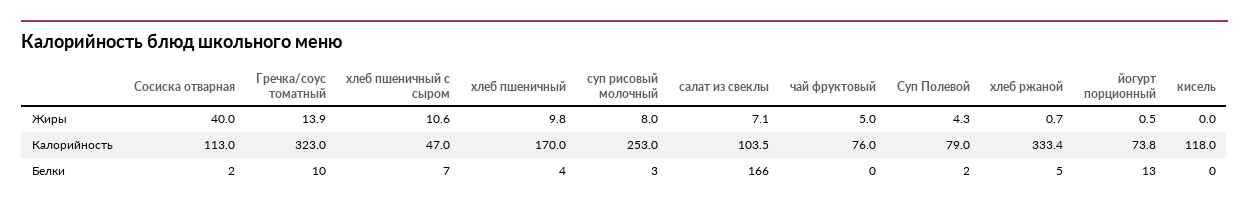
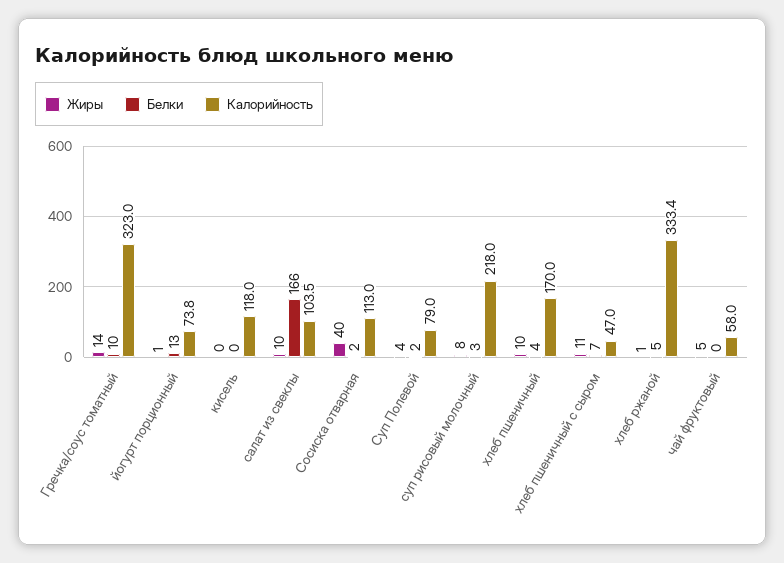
  {
    "Жиры": {
      "Сосиска отварная": 40,
      "Гречка/соус томатный": 13.9,
      "хлеб пшеничный с сыром": 10.6,
      "хлеб пшеничный": 9.8,
      "суп рисовый молочный": 8,
-     "салат из свеклы": 7.1,
+     "салат из свеклы": 10,
      "чай фруктовый": 5,
      "Суп Полевой": 4.3,
      "хлеб ржаной": 0.7,
      "йогурт порционный": 0.5,
      "кисель": 0
    },
    "Калорийность": {
      "Сосиска отварная": 113,
      "Гречка/соус томатный": 323,
      "хлеб пшеничный с сыром": 47,
      "хлеб пшеничный": 170,
-     "суп рисовый молочный": 253,
+     "суп рисовый молочный": 218,
      "салат из свеклы": 103.5,
-     "чай фруктовый": 76,
+     "чай фруктовый": 58,
      "Суп Полевой": 79,
      "хлеб ржаной": 333.4,
      "йогурт порционный": 73.8,
      "кисель": 118
    },
    "Белки": {
      "Сосиска отварная": 2,
      "Гречка/соус томатный": 10,
      "хлеб пшеничный с сыром": 7,
      "хлеб пшеничный": 4,
      "суп рисовый молочный": 3,
      "салат из свеклы": 166,
      "чай фруктовый": 0,
      "Суп Полевой": 2,
      "хлеб ржаной": 5,
      "йогурт порционный": 13,
      "кисель": 0
    }
  }

